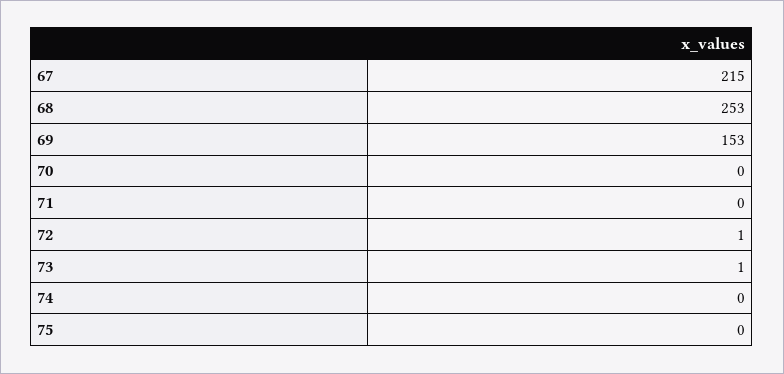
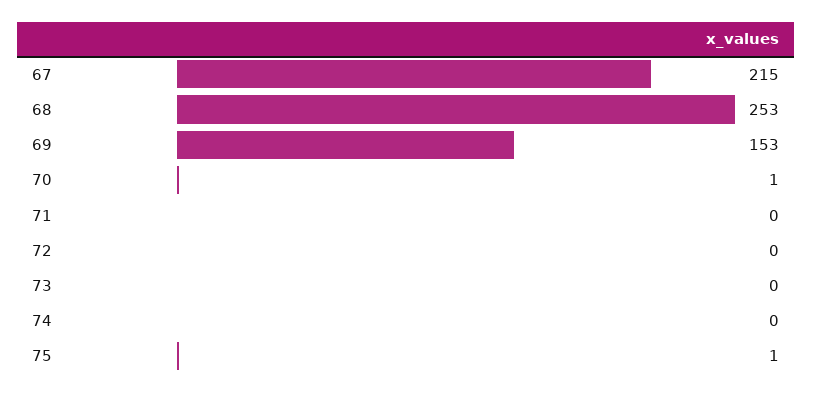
  {
    "67": 215,
    "68": 253,
    "69": 153,
-   "70": 0,
+   "70": 1,
    "71": 0,
-   "72": 1,
+   "72": 0,
-   "73": 1,
+   "73": 0,
    "74": 0,
-   "75": 0
+   "75": 1
  }

